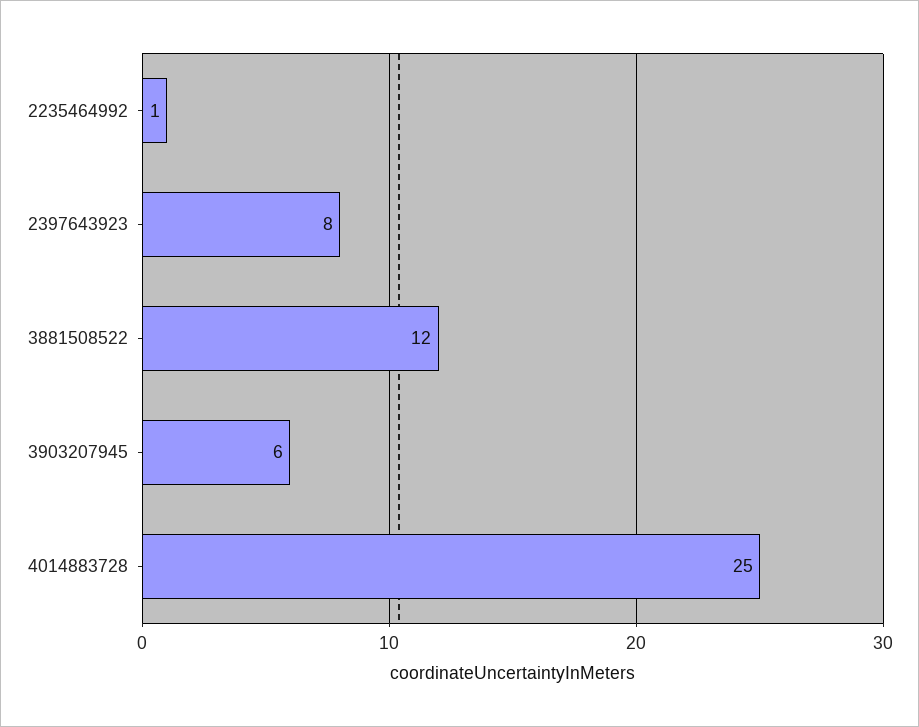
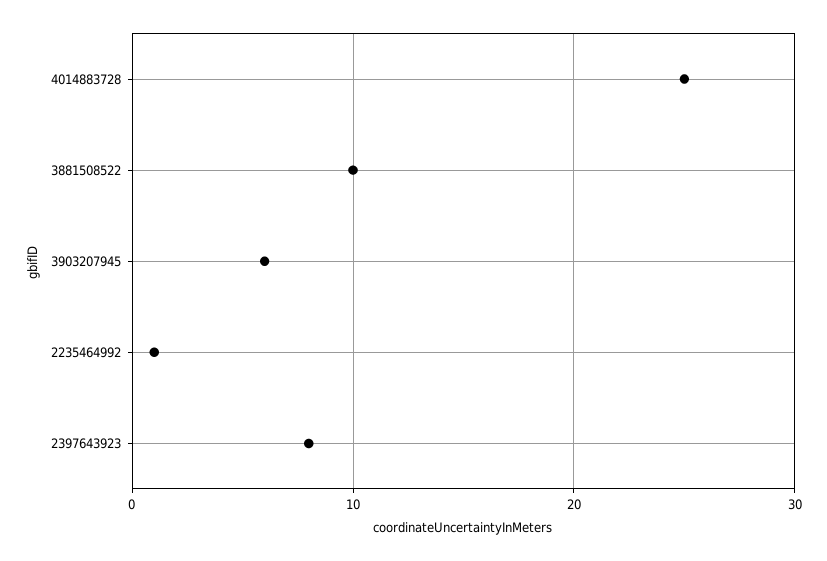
  {
    "2235464992": 1,
    "2397643923": 8,
-   "3881508522": 12,
+   "3881508522": 10,
    "3903207945": 6,
    "4014883728": 25
  }

